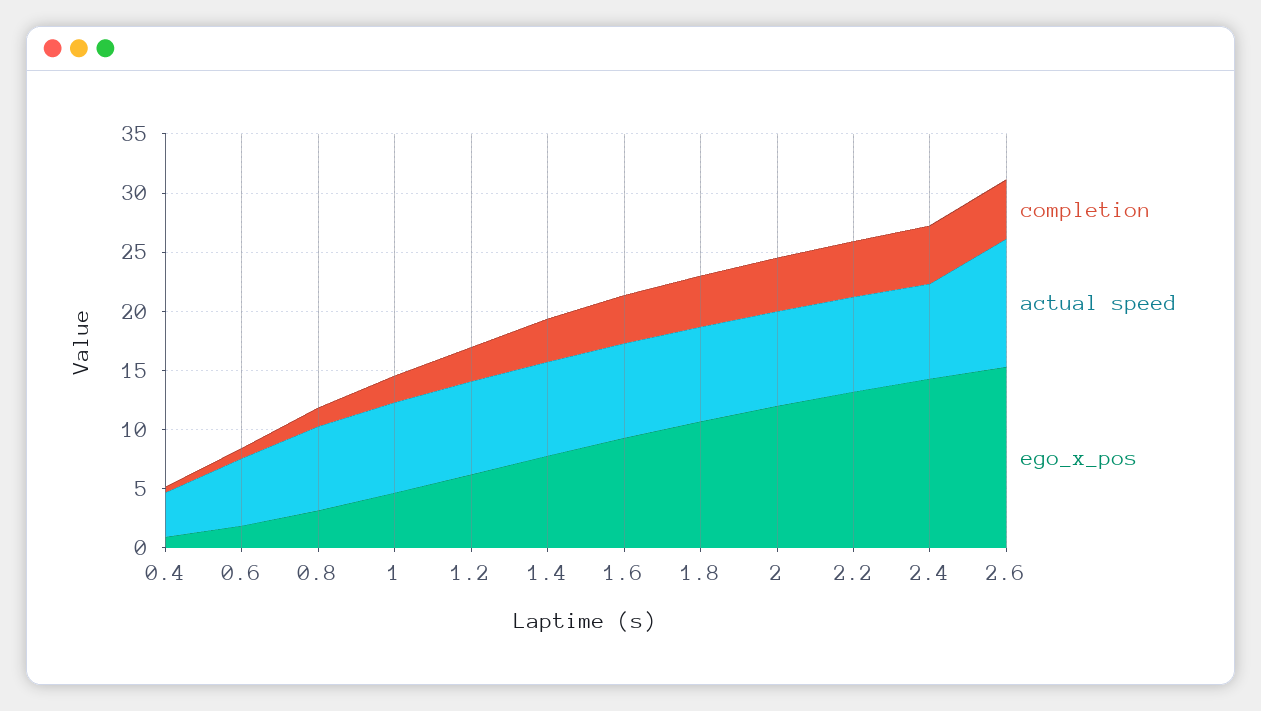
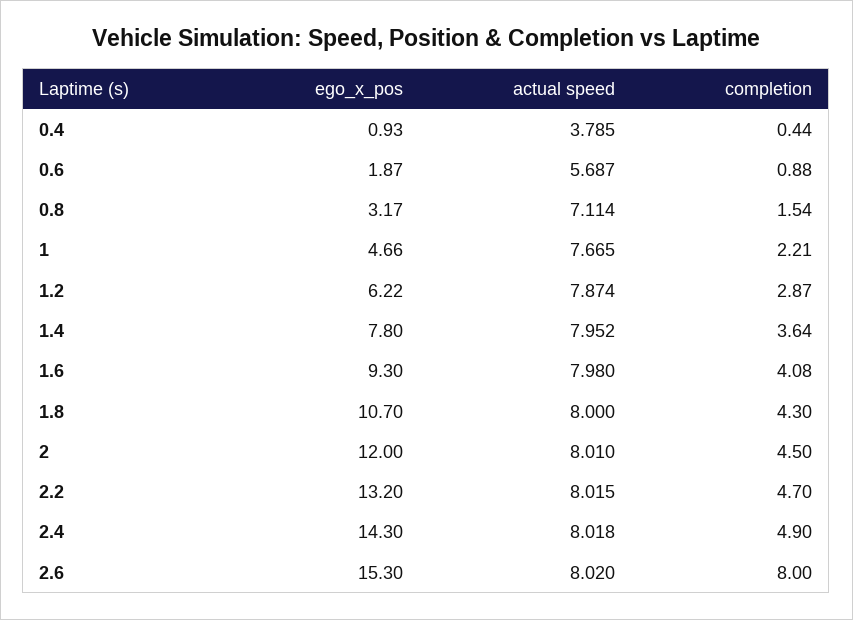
  {
    "completion": {
      "0.4": 0.44,
      "0.6": 0.88,
      "0.8": 1.54,
      "1": 2.21,
      "1.2": 2.87,
      "1.4": 3.64,
      "1.6": 4.08,
      "1.8": 4.3,
      "2": 4.5,
      "2.2": 4.7,
      "2.4": 4.9,
-     "2.6": 5
+     "2.6": 8
    },
    "actual speed": {
      "0.4": 3.785,
      "0.6": 5.687,
      "0.8": 7.114,
      "1": 7.665,
      "1.2": 7.874,
      "1.4": 7.952,
      "1.6": 7.98,
      "1.8": 8,
      "2": 8.01,
      "2.2": 8.015,
      "2.4": 8.018,
-     "2.6": 11
+     "2.6": 8.02
    },
    "ego_x_pos": {
      "0.4": 0.93,
      "0.6": 1.87,
      "0.8": 3.17,
      "1": 4.66,
      "1.2": 6.22,
      "1.4": 7.8,
      "1.6": 9.3,
      "1.8": 10.7,
      "2": 12,
      "2.2": 13.2,
      "2.4": 14.3,
      "2.6": 15.3
    }
  }

